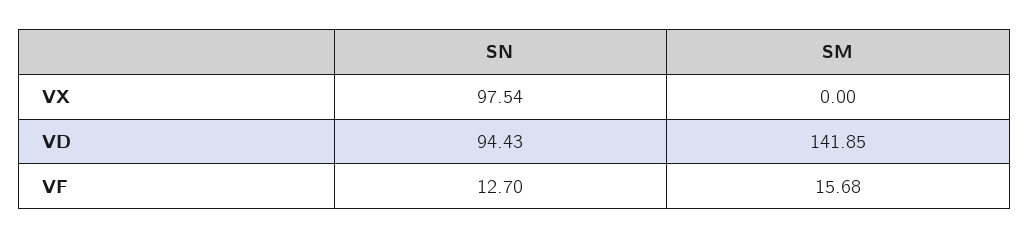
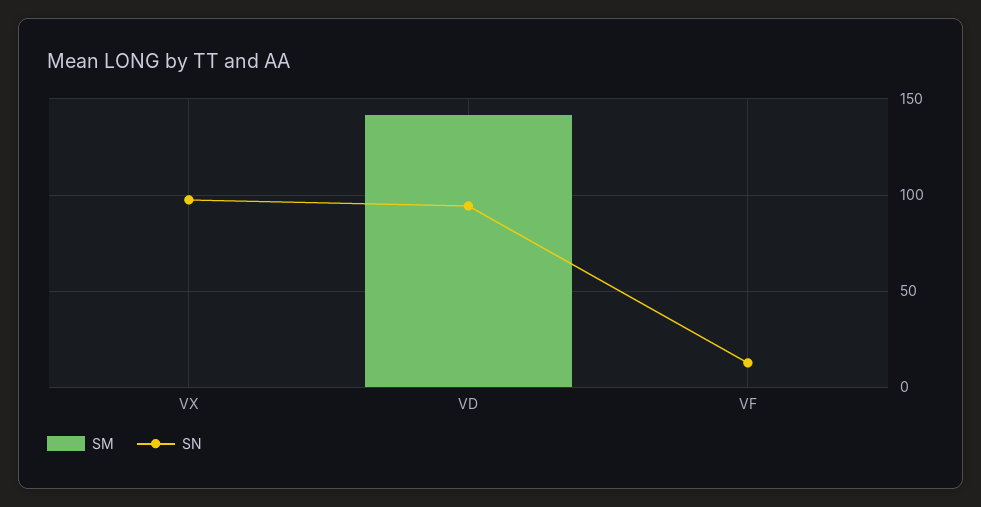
  {
    "SN": {
      "VX": 97.54,
      "VD": 94.43,
      "VF": 12.7
    },
    "SM": {
      "VX": 0,
      "VD": 141.85,
-     "VF": 15.68
+     "VF": 0
    }
  }

